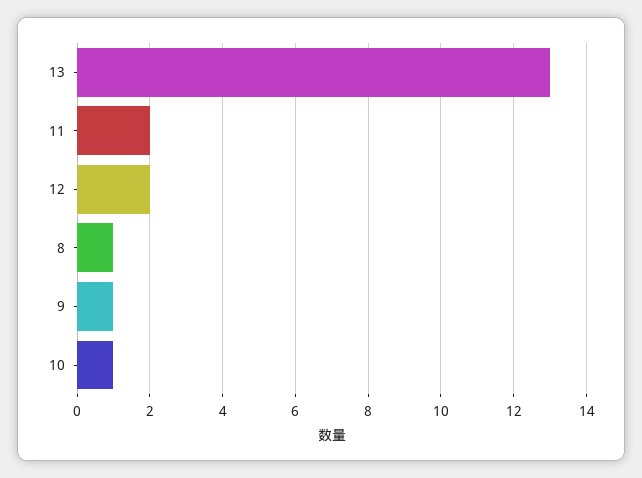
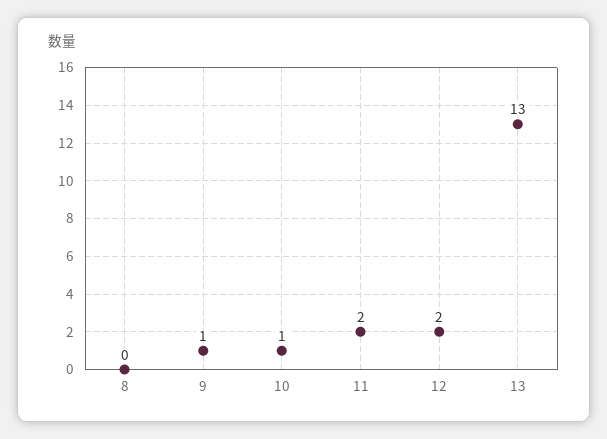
  {
    "13": 13,
    "11": 2,
    "12": 2,
-   "8": 1,
+   "8": 0,
    "9": 1,
    "10": 1
  }

